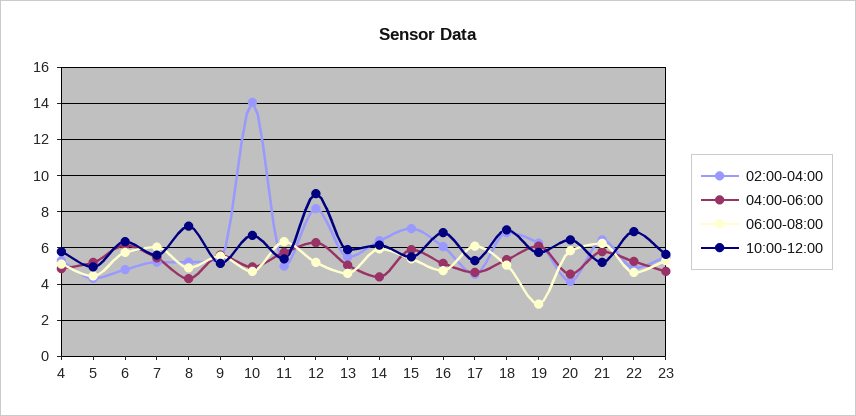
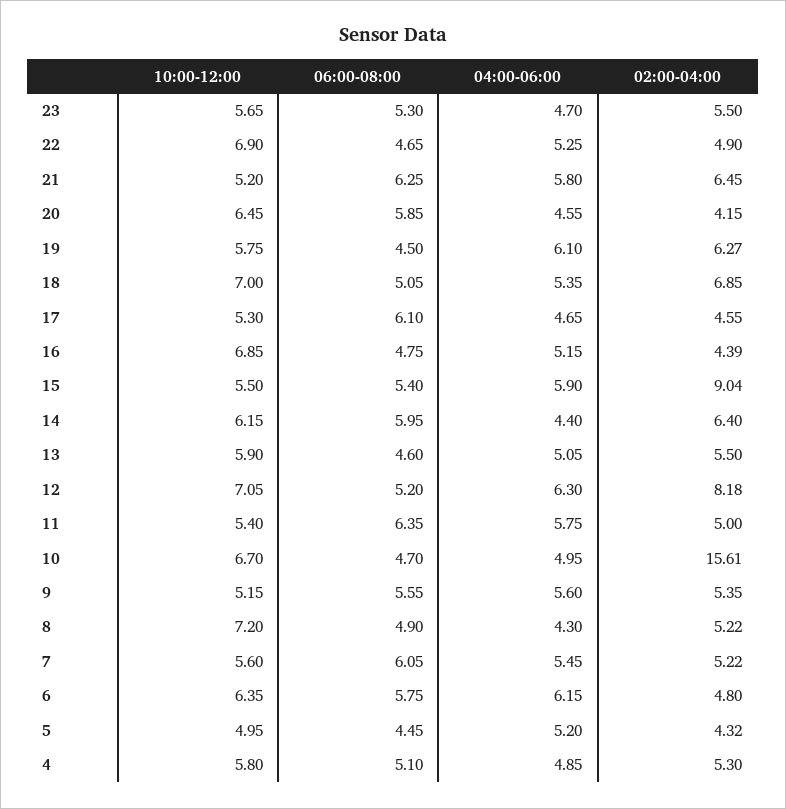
  {
    "02:00-04:00": {
      "4": 5.3,
      "5": 4.32,
      "6": 4.8,
      "7": 5.22,
      "8": 5.22,
      "9": 5.35,
-     "10": 14,
+     "10": 15.61,
      "11": 5,
      "12": 8.18,
      "13": 5.5,
      "14": 6.4,
-     "15": 7,
+     "15": 9.04,
-     "16": 6,
+     "16": 4.39,
      "17": 4.55,
      "18": 6.85,
      "19": 6.27,
      "20": 4.15,
      "21": 6.45,
      "22": 4.9,
      "23": 5.5
    },
    "04:00-06:00": {
      "4": 4.85,
      "5": 5.2,
      "6": 6.15,
      "7": 5.45,
      "8": 4.3,
      "9": 5.6,
      "10": 4.95,
      "11": 5.75,
      "12": 6.3,
      "13": 5.05,
      "14": 4.4,
      "15": 5.9,
      "16": 5.15,
      "17": 4.65,
      "18": 5.35,
      "19": 6.1,
      "20": 4.55,
      "21": 5.8,
      "22": 5.25,
      "23": 4.7
    },
    "06:00-08:00": {
      "4": 5.1,
      "5": 4.45,
      "6": 5.75,
      "7": 6.05,
      "8": 4.9,
      "9": 5.55,
      "10": 4.7,
      "11": 6.35,
      "12": 5.2,
      "13": 4.6,
      "14": 5.95,
      "15": 5.4,
      "16": 4.75,
      "17": 6.1,
      "18": 5.05,
-     "19": 3,
+     "19": 4.5,
      "20": 5.85,
      "21": 6.25,
      "22": 4.65,
      "23": 5.3
    },
    "10:00-12:00": {
      "4": 5.8,
      "5": 4.95,
      "6": 6.35,
      "7": 5.6,
      "8": 7.2,
      "9": 5.15,
      "10": 6.7,
      "11": 5.4,
-     "12": 9,
+     "12": 7.05,
      "13": 5.9,
      "14": 6.15,
      "15": 5.5,
      "16": 6.85,
      "17": 5.3,
      "18": 7,
      "19": 5.75,
      "20": 6.45,
      "21": 5.2,
      "22": 6.9,
      "23": 5.65
    }
  }

